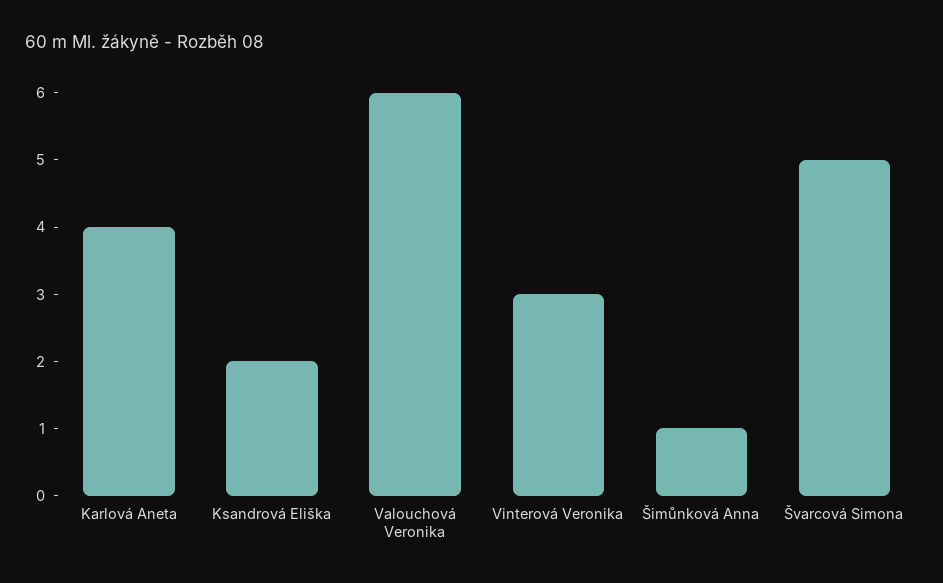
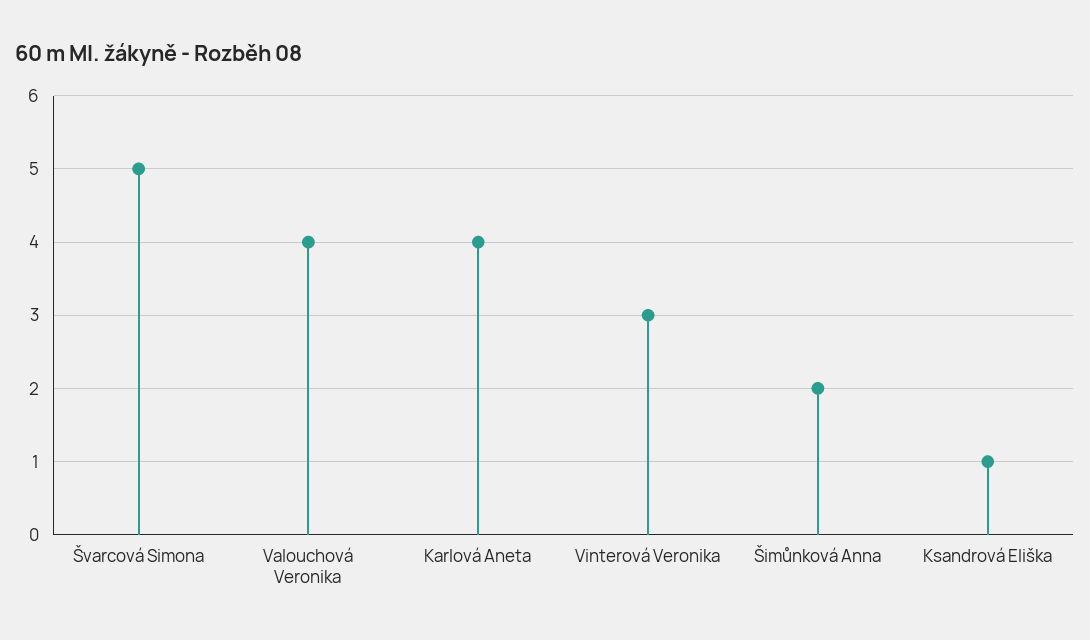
  {
    "Karlová Aneta": 4,
-   "Ksandrová Eliška": 2,
+   "Ksandrová Eliška": 1,
-   "Valouchová Veronika": 6,
+   "Valouchová Veronika": 4,
    "Vinterová Veronika": 3,
-   "Šimůnková Anna": 1,
+   "Šimůnková Anna": 2,
    "Švarcová Simona": 5
  }

